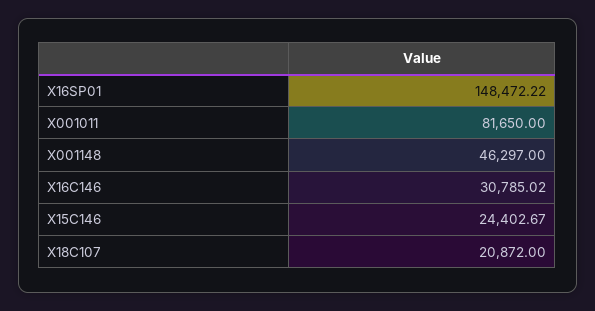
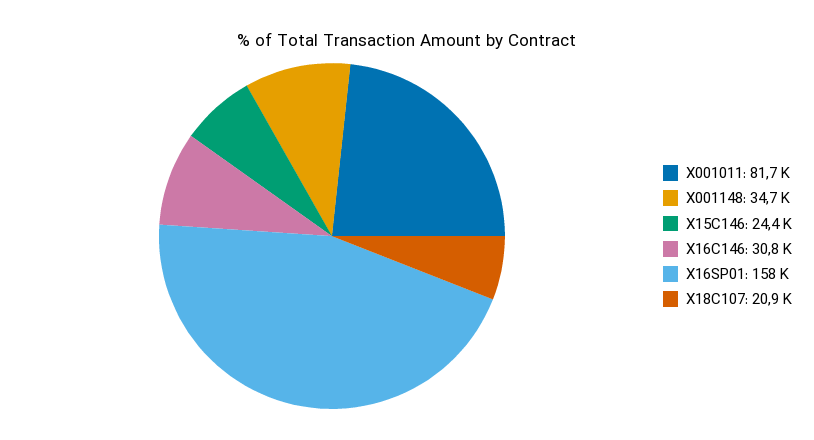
  {
-   "X16SP01": 148472.22,
+   "X16SP01": 158000,
    "X001011": 81650,
-   "X001148": 46297,
+   "X001148": 34700,
    "X16C146": 30785.02,
    "X15C146": 24402.67,
    "X18C107": 20872
  }

